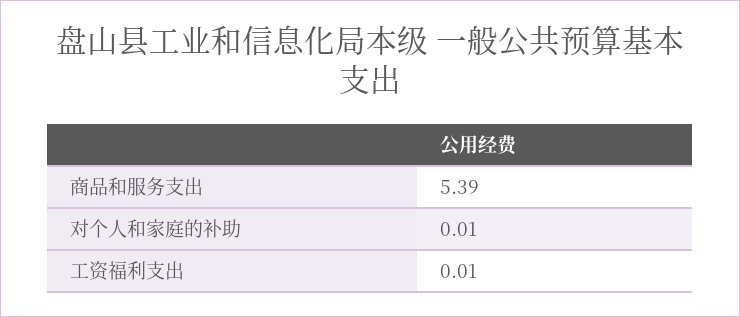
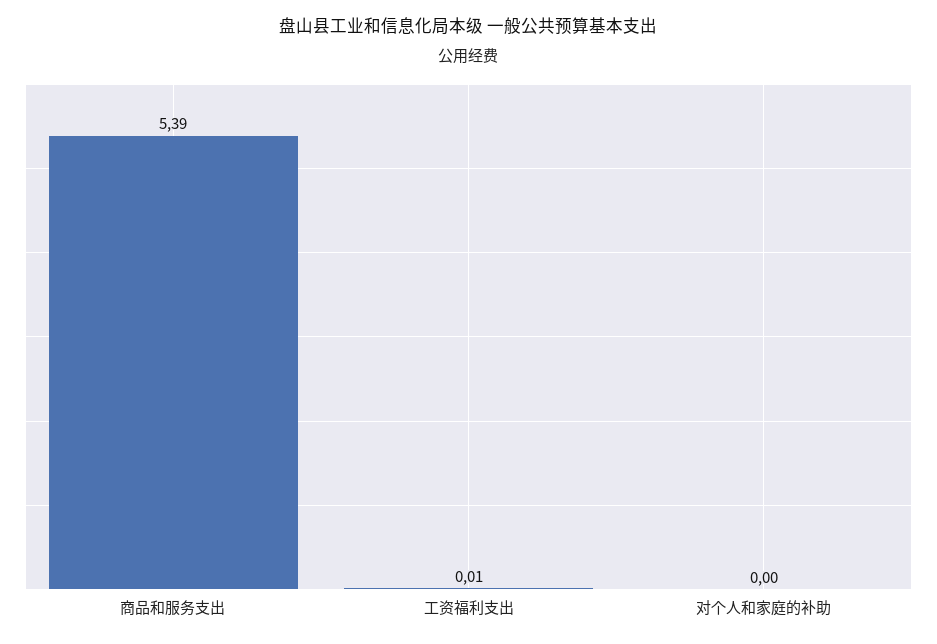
  {
    "商品和服务支出": 5.39,
-   "对个人和家庭的补助": 0.01,
+   "对个人和家庭的补助": 0,
    "工资福利支出": 0.01
  }

